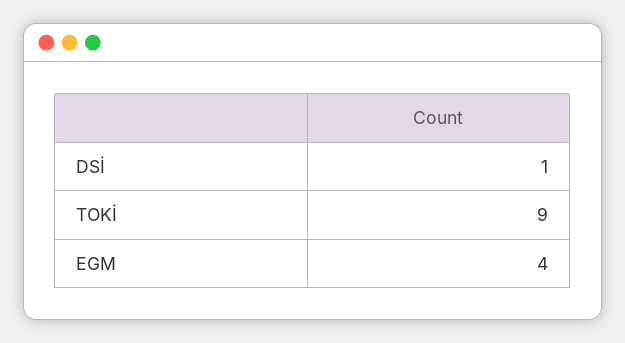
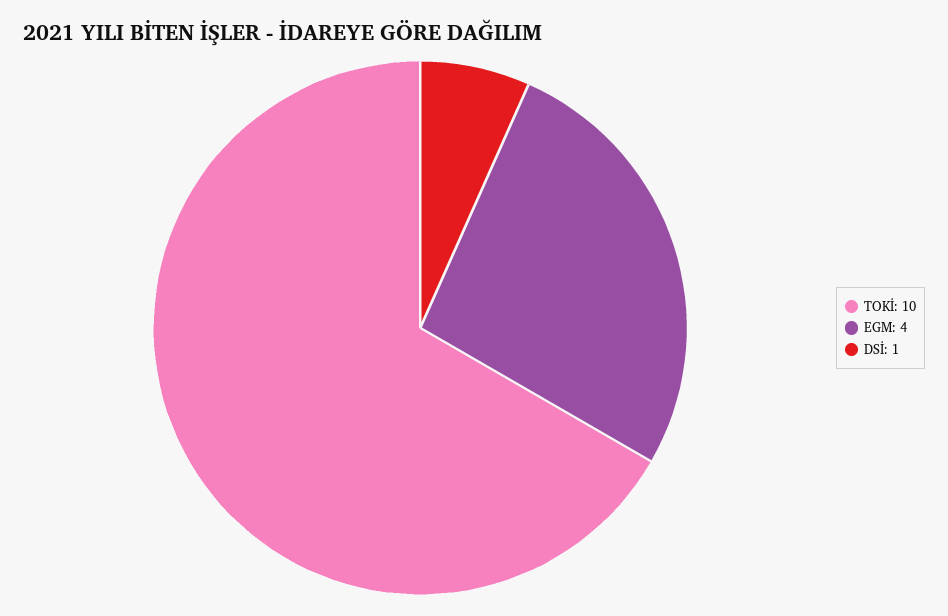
  {
    "DSİ": 1,
-   "TOKİ": 9,
+   "TOKİ": 10,
    "EGM": 4
  }

